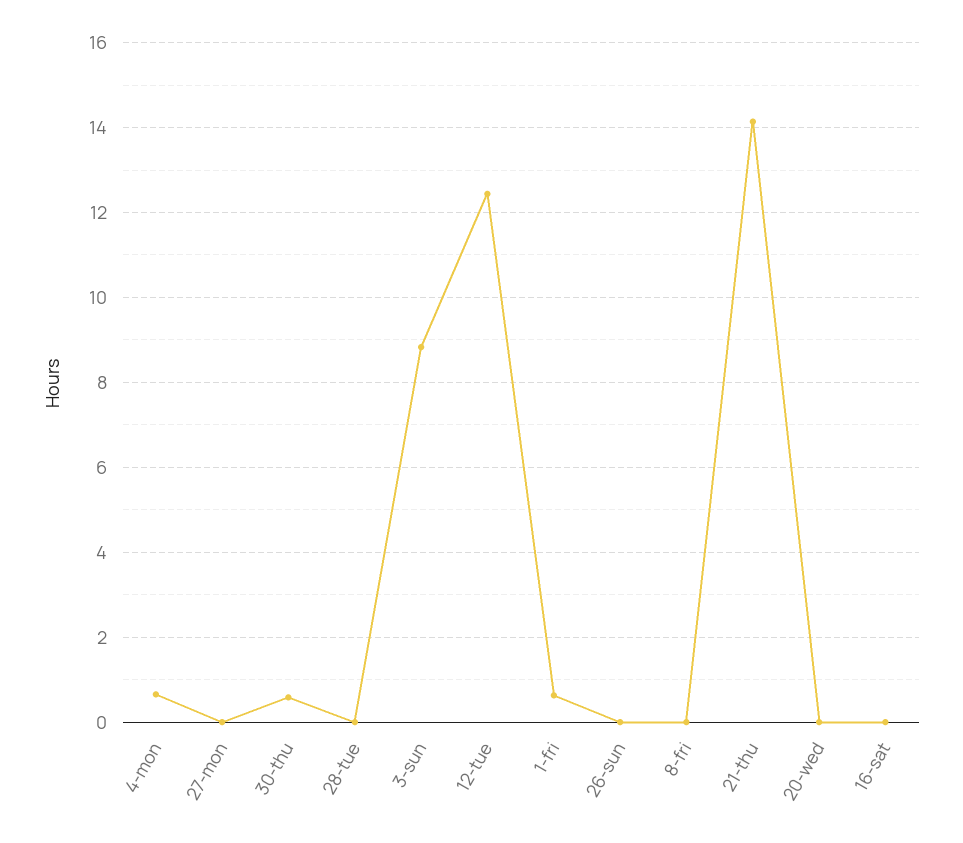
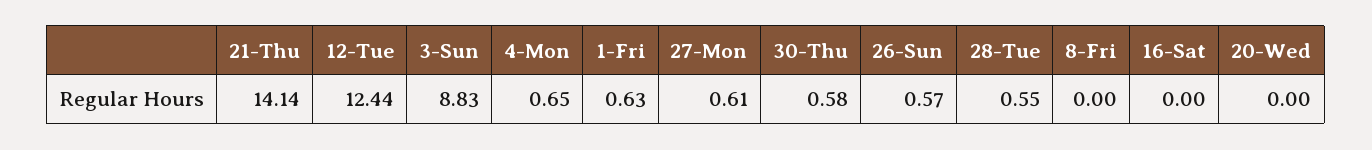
  {
    "4-mon": 0.65,
-   "27-mon": 0,
+   "27-mon": 0.61,
    "30-thu": 0.58,
-   "28-tue": 0,
+   "28-tue": 0.55,
    "3-sun": 8.83,
    "12-tue": 12.44,
    "1-fri": 0.63,
-   "26-sun": 0,
+   "26-sun": 0.57,
    "8-fri": 0,
    "21-thu": 14.14,
    "20-wed": 0,
    "16-sat": 0
  }

